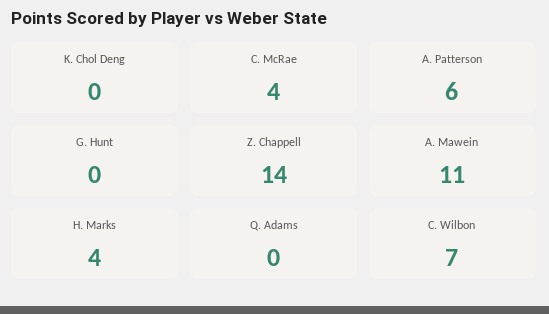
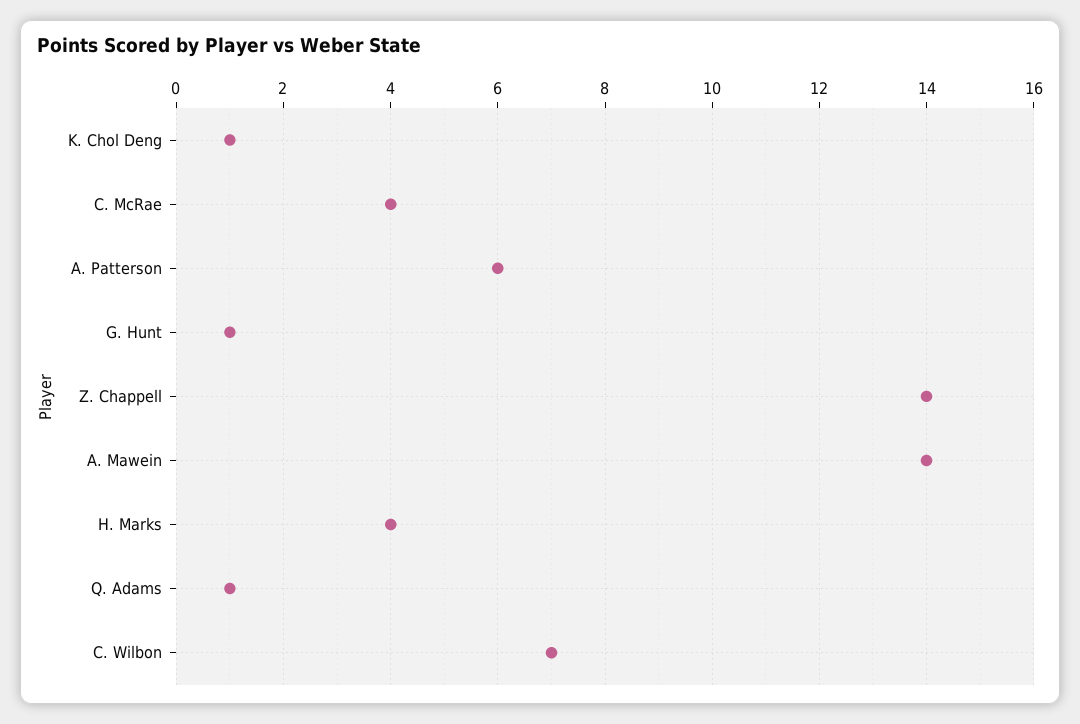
  {
-   "K. Chol Deng": 0,
+   "K. Chol Deng": 1,
    "C. McRae": 4,
    "A. Patterson": 6,
-   "G. Hunt": 0,
+   "G. Hunt": 1,
    "Z. Chappell": 14,
-   "A. Mawein": 11,
+   "A. Mawein": 14,
    "H. Marks": 4,
-   "Q. Adams": 0,
+   "Q. Adams": 1,
    "C. Wilbon": 7
  }

